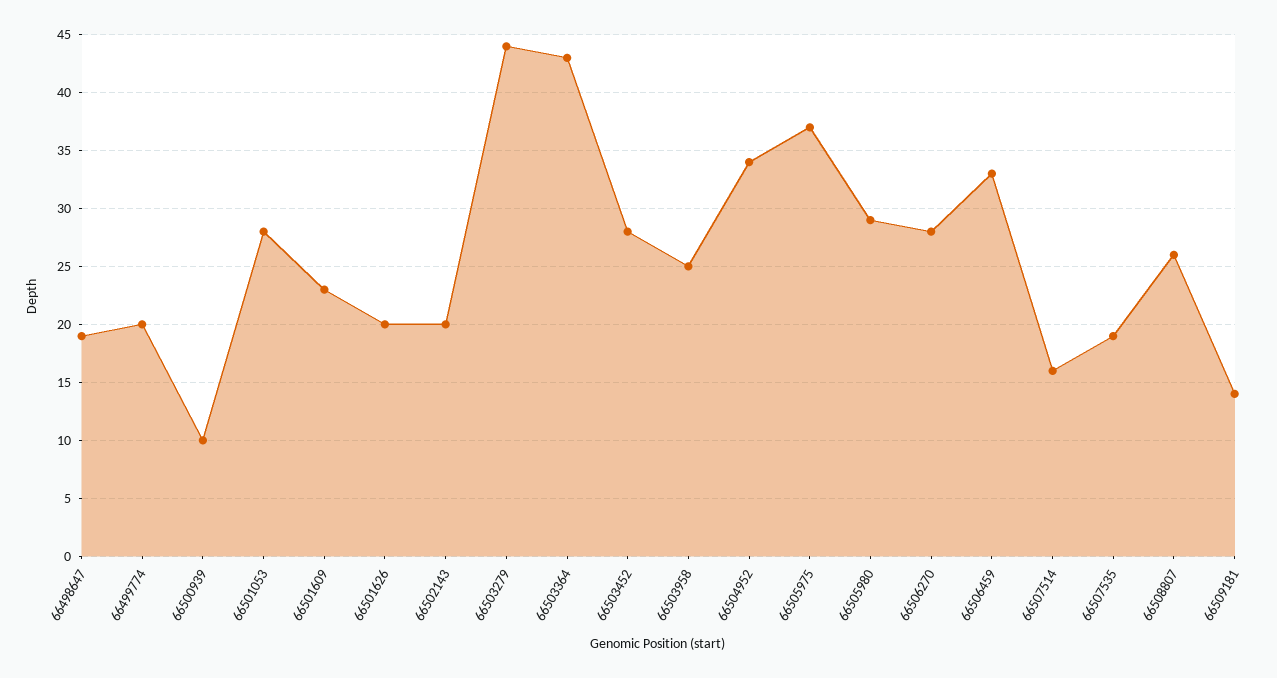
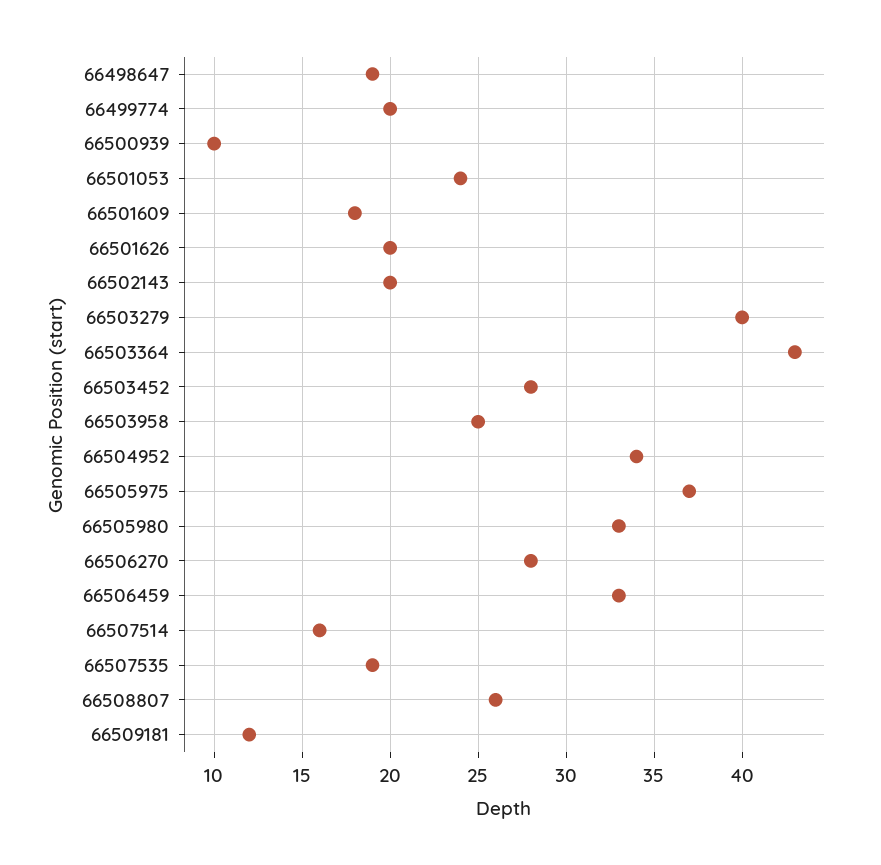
  {
    "66498647": 19,
    "66499774": 20,
    "66500939": 10,
-   "66501053": 28,
+   "66501053": 24,
-   "66501609": 23,
+   "66501609": 18,
    "66501626": 20,
    "66502143": 20,
-   "66503279": 44,
+   "66503279": 40,
    "66503364": 43,
    "66503452": 28,
    "66503958": 25,
    "66504952": 34,
    "66505975": 37,
-   "66505980": 29,
+   "66505980": 33,
    "66506270": 28,
    "66506459": 33,
    "66507514": 16,
    "66507535": 19,
    "66508807": 26,
-   "66509181": 14
+   "66509181": 12
  }

